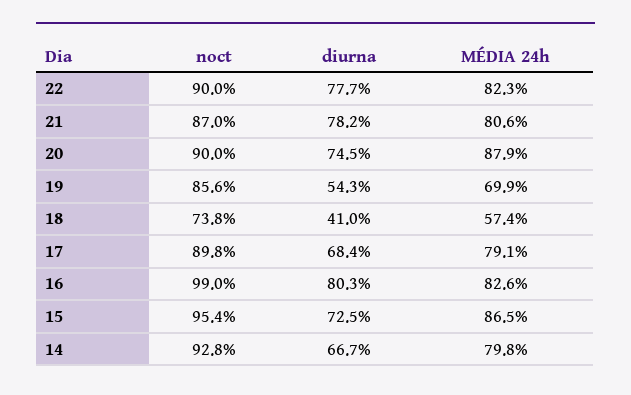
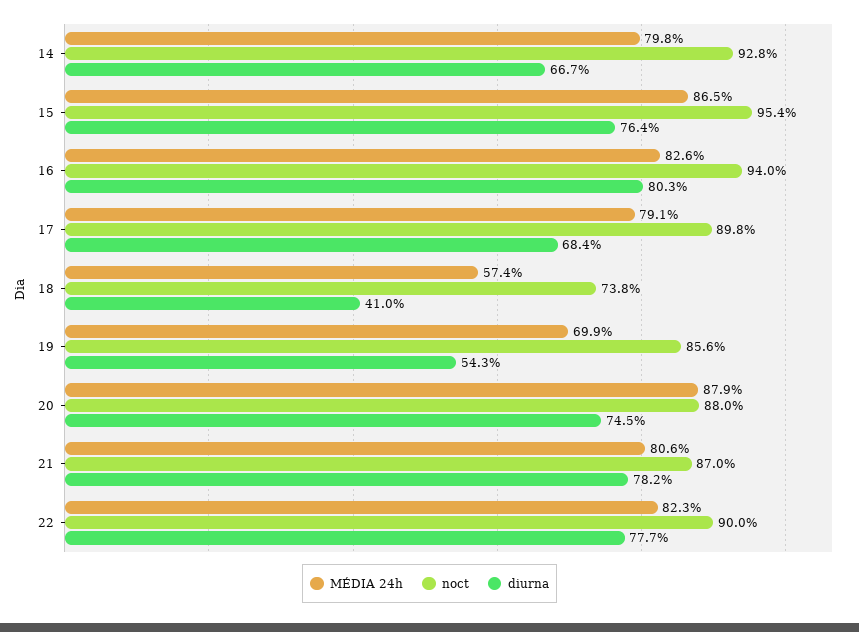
  {
    "noct": {
      "22": 90,
      "21": 87,
-     "20": 90,
+     "20": 88,
      "19": 85.6,
      "18": 73.8,
      "17": 89.8,
-     "16": 99,
+     "16": 94,
      "15": 95.4,
      "14": 92.8
    },
    "diurna": {
      "22": 77.7,
      "21": 78.2,
      "20": 74.5,
      "19": 54.3,
      "18": 41,
      "17": 68.4,
      "16": 80.3,
-     "15": 72.5,
+     "15": 76.4,
      "14": 66.7
    },
    "MÉDIA 24h": {
      "22": 82.3,
      "21": 80.6,
      "20": 87.9,
      "19": 69.9,
      "18": 57.4,
      "17": 79.1,
      "16": 82.6,
      "15": 86.5,
      "14": 79.8
    }
  }

